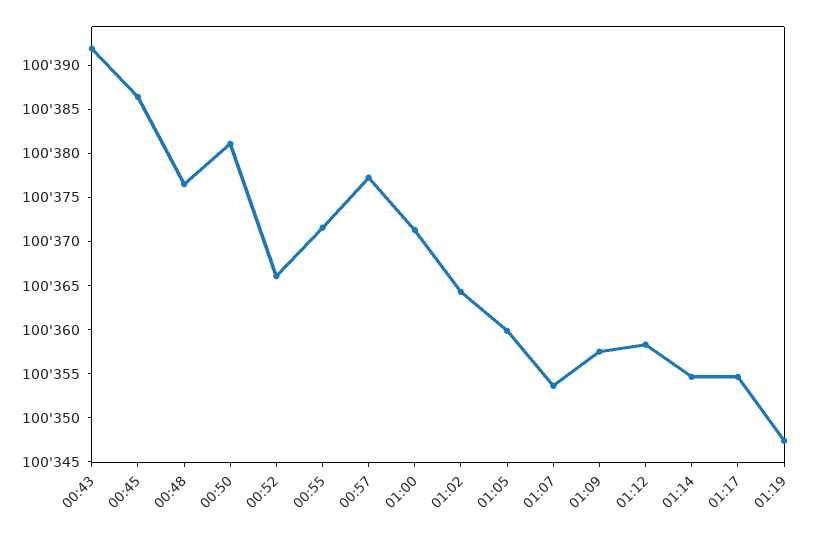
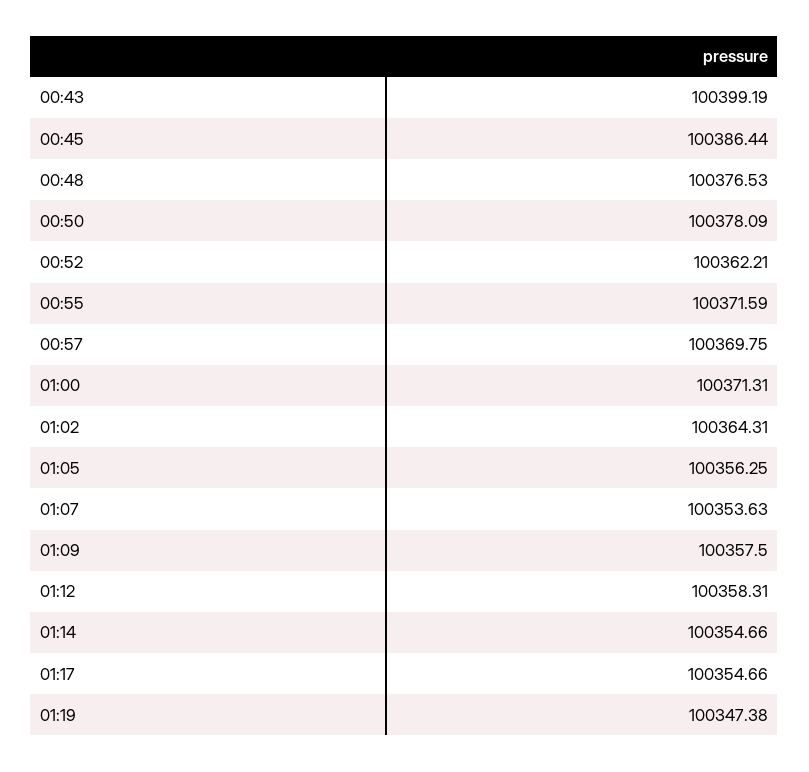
  {
-   "00:43": 100392,
+   "00:43": 100399.19,
    "00:45": 100386.44,
    "00:48": 100376.53,
-   "00:50": 100381,
+   "00:50": 100378.09,
-   "00:52": 100366,
+   "00:52": 100362.21,
    "00:55": 100371.59,
-   "00:57": 100377,
+   "00:57": 100369.75,
    "01:00": 100371.31,
    "01:02": 100364.31,
-   "01:05": 100360,
+   "01:05": 100356.25,
    "01:07": 100353.63,
    "01:09": 100357.5,
    "01:12": 100358.31,
    "01:14": 100354.66,
    "01:17": 100354.66,
    "01:19": 100347.38
  }

